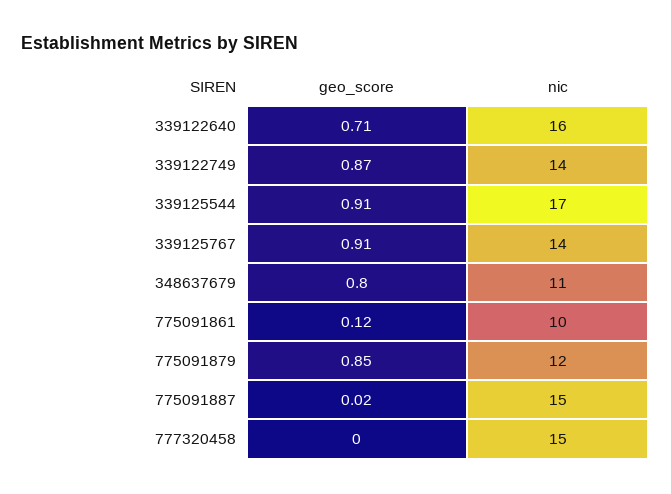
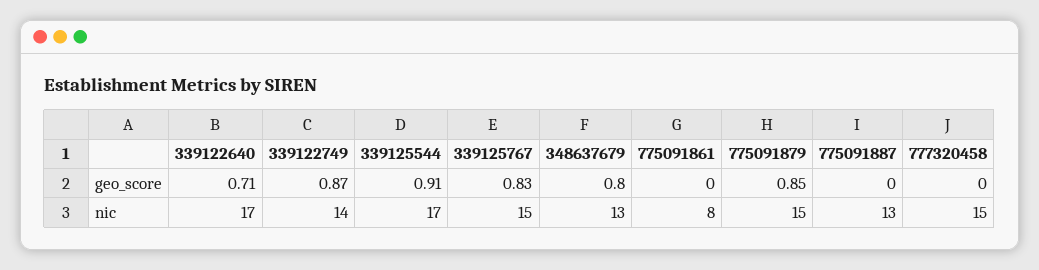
  {
    "geo_score": {
      "339122640": 0.71,
      "339122749": 0.87,
      "339125544": 0.91,
-     "339125767": 0.91,
+     "339125767": 0.83,
      "348637679": 0.8,
-     "775091861": 0.12,
+     "775091861": 0,
      "775091879": 0.85,
-     "775091887": 0.02,
+     "775091887": 0,
      "777320458": 0
    },
    "nic": {
-     "339122640": 16,
+     "339122640": 17,
      "339122749": 14,
      "339125544": 17,
-     "339125767": 14,
+     "339125767": 15,
-     "348637679": 11,
+     "348637679": 13,
-     "775091861": 10,
+     "775091861": 8,
-     "775091879": 12,
+     "775091879": 15,
-     "775091887": 15,
+     "775091887": 13,
      "777320458": 15
    }
  }

